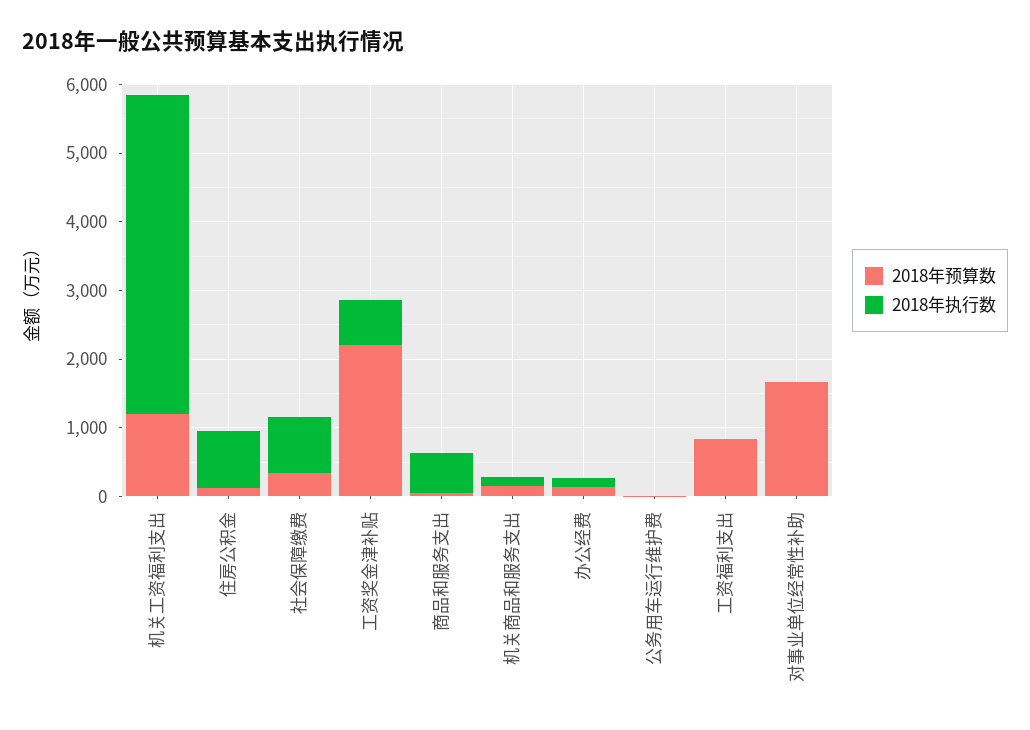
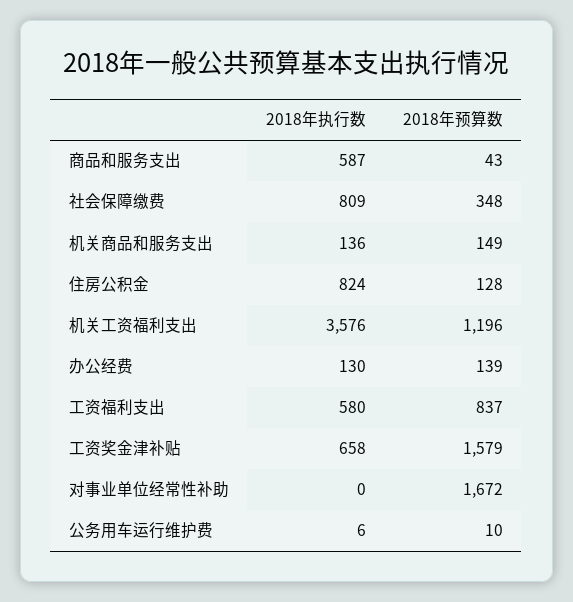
  {
    "2018年预算数": {
      "机关工资福利支出": 1196,
      "住房公积金": 128,
      "社会保障缴费": 348,
-     "工资奖金津补贴": 2200,
+     "工资奖金津补贴": 1579,
      "商品和服务支出": 43,
      "机关商品和服务支出": 149,
      "办公经费": 139,
      "公务用车运行维护费": 10,
      "工资福利支出": 837,
      "对事业单位经常性补助": 1672
    },
    "2018年执行数": {
-     "机关工资福利支出": 4600,
+     "机关工资福利支出": 3576,
      "住房公积金": 824,
      "社会保障缴费": 809,
      "工资奖金津补贴": 658,
      "商品和服务支出": 587,
      "机关商品和服务支出": 136,
      "办公经费": 130,
      "公务用车运行维护费": 6,
-     "工资福利支出": 0,
+     "工资福利支出": 580,
      "对事业单位经常性补助": 0
    }
  }

